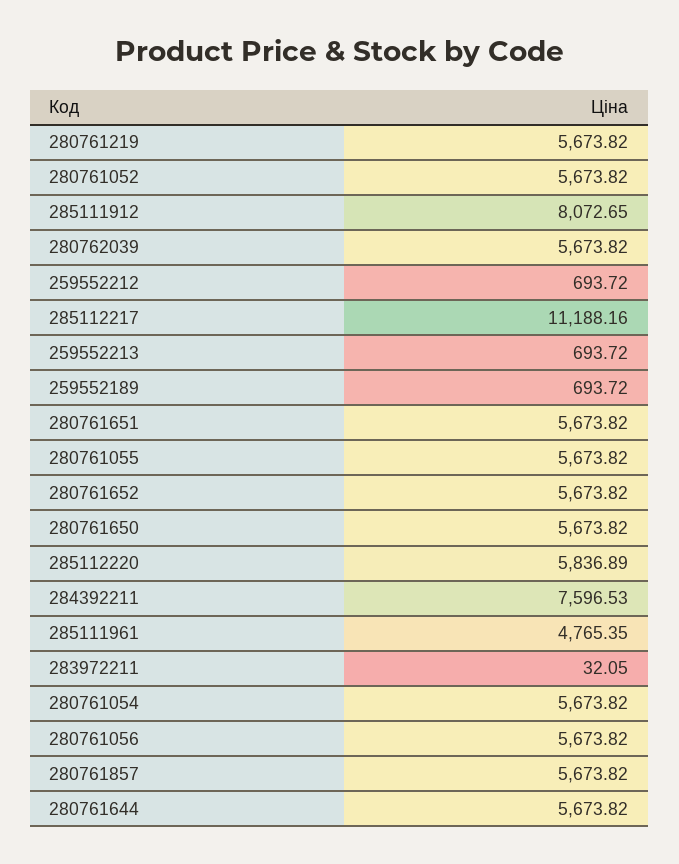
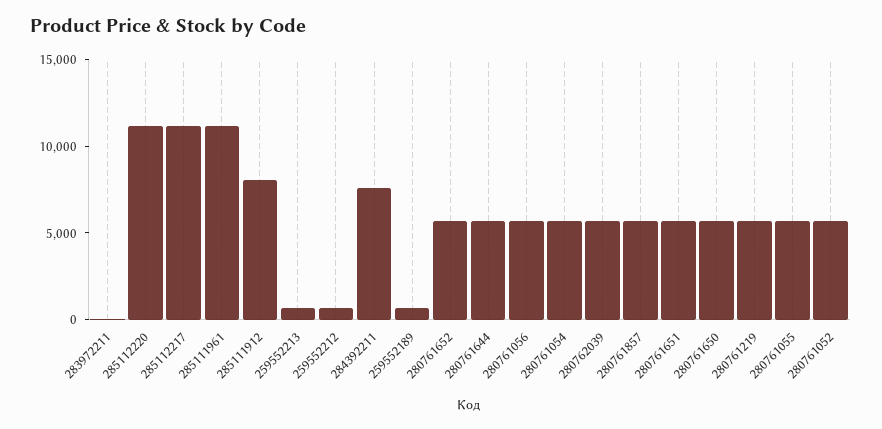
  {
    "280761219": 5673.82,
    "280761052": 5673.82,
    "285111912": 8072.65,
    "280762039": 5673.82,
    "259552212": 693.72,
    "285112217": 11188.16,
    "259552213": 693.72,
    "259552189": 693.72,
    "280761651": 5673.82,
    "280761055": 5673.82,
    "280761652": 5673.82,
    "280761650": 5673.82,
-   "285112220": 5836.89,
+   "285112220": 11000,
    "284392211": 7596.53,
-   "285111961": 4765.35,
+   "285111961": 11000,
    "283972211": 32.05,
    "280761054": 5673.82,
    "280761056": 5673.82,
    "280761857": 5673.82,
    "280761644": 5673.82
  }

